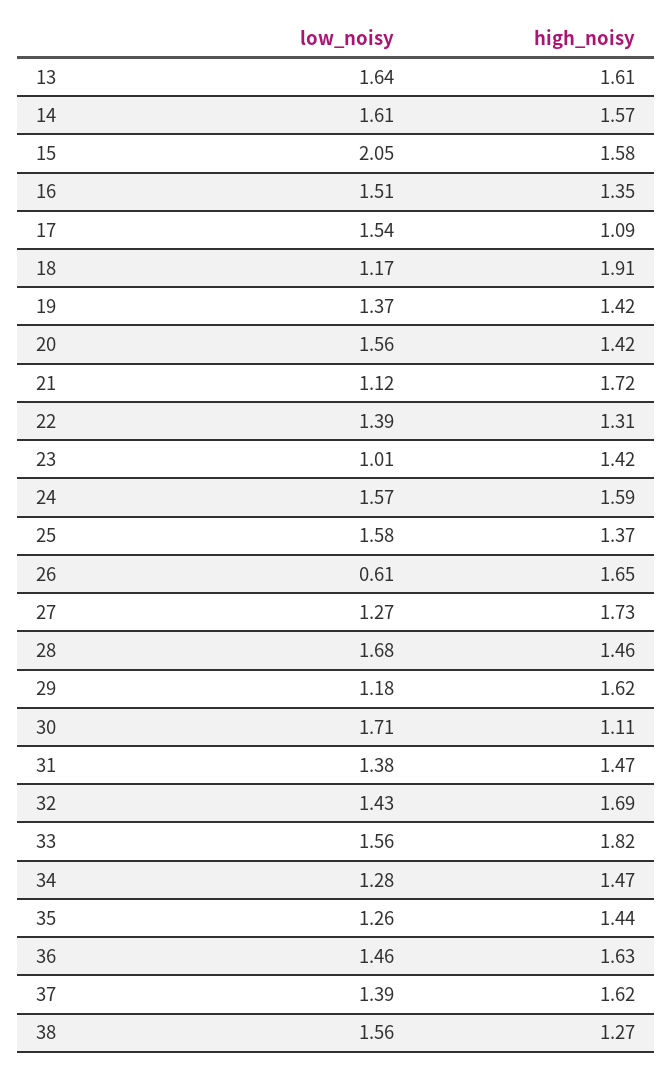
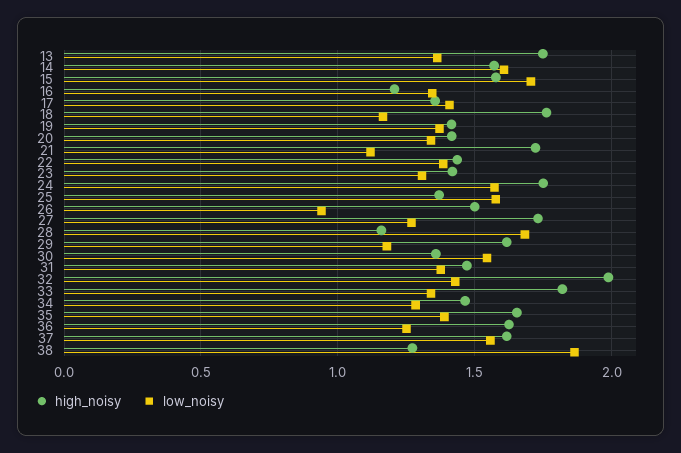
  {
    "low_noisy": {
-     "13": 1.64,
+     "13": 1.35,
      "14": 1.61,
-     "15": 2.05,
+     "15": 1.7,
-     "16": 1.51,
+     "16": 1.35,
-     "17": 1.54,
+     "17": 1.4,
      "18": 1.17,
      "19": 1.37,
-     "20": 1.56,
+     "20": 1.35,
      "21": 1.12,
      "22": 1.39,
-     "23": 1.01,
+     "23": 1.3,
      "24": 1.57,
      "25": 1.58,
-     "26": 0.61,
+     "26": 0.95,
      "27": 1.27,
      "28": 1.68,
      "29": 1.18,
-     "30": 1.71,
+     "30": 1.55,
      "31": 1.38,
      "32": 1.43,
-     "33": 1.56,
+     "33": 1.35,
      "34": 1.28,
-     "35": 1.26,
+     "35": 1.4,
-     "36": 1.46,
+     "36": 1.25,
-     "37": 1.39,
+     "37": 1.55,
-     "38": 1.56
+     "38": 1.85
    },
    "high_noisy": {
-     "13": 1.61,
+     "13": 1.75,
      "14": 1.57,
      "15": 1.58,
-     "16": 1.35,
+     "16": 1.2,
-     "17": 1.09,
+     "17": 1.35,
-     "18": 1.91,
+     "18": 1.75,
      "19": 1.42,
      "20": 1.42,
      "21": 1.72,
-     "22": 1.31,
+     "22": 1.45,
      "23": 1.42,
-     "24": 1.59,
+     "24": 1.75,
      "25": 1.37,
-     "26": 1.65,
+     "26": 1.5,
      "27": 1.73,
-     "28": 1.46,
+     "28": 1.15,
      "29": 1.62,
-     "30": 1.11,
+     "30": 1.35,
      "31": 1.47,
-     "32": 1.69,
+     "32": 2,
      "33": 1.82,
      "34": 1.47,
-     "35": 1.44,
+     "35": 1.65,
      "36": 1.63,
      "37": 1.62,
      "38": 1.27
    }
  }

